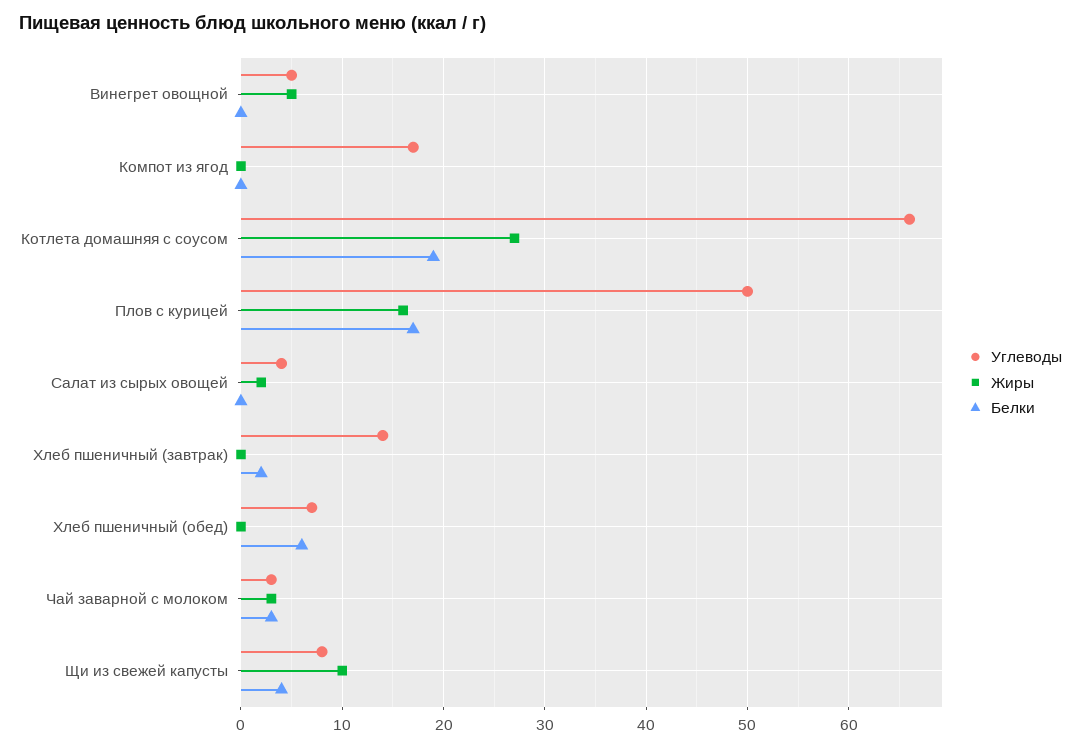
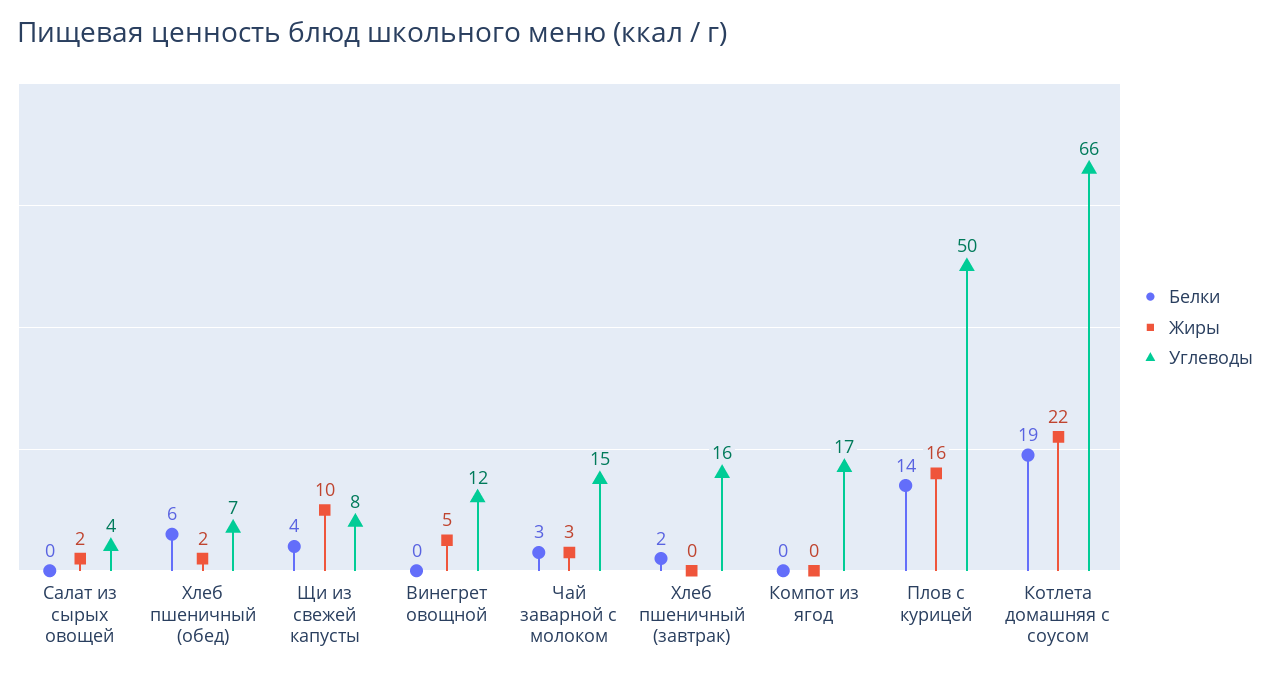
  {
    "Углеводы": {
-     "Винегрет овощной": 5,
+     "Винегрет овощной": 12,
      "Компот из ягод": 17,
      "Котлета домашняя с соусом": 66,
      "Плов с курицей": 50,
      "Салат из сырых овощей": 4,
-     "Хлеб пшеничный (завтрак)": 14,
+     "Хлеб пшеничный (завтрак)": 16,
      "Хлеб пшеничный (обед)": 7,
-     "Чай заварной с молоком": 3,
+     "Чай заварной с молоком": 15,
      "Щи из свежей капусты": 8
    },
    "Жиры": {
      "Винегрет овощной": 5,
      "Компот из ягод": 0,
-     "Котлета домашняя с соусом": 27,
+     "Котлета домашняя с соусом": 22,
      "Плов с курицей": 16,
      "Салат из сырых овощей": 2,
      "Хлеб пшеничный (завтрак)": 0,
-     "Хлеб пшеничный (обед)": 0,
+     "Хлеб пшеничный (обед)": 2,
      "Чай заварной с молоком": 3,
      "Щи из свежей капусты": 10
    },
    "Белки": {
      "Винегрет овощной": 0,
      "Компот из ягод": 0,
      "Котлета домашняя с соусом": 19,
-     "Плов с курицей": 17,
+     "Плов с курицей": 14,
      "Салат из сырых овощей": 0,
      "Хлеб пшеничный (завтрак)": 2,
      "Хлеб пшеничный (обед)": 6,
      "Чай заварной с молоком": 3,
      "Щи из свежей капусты": 4
    }
  }

